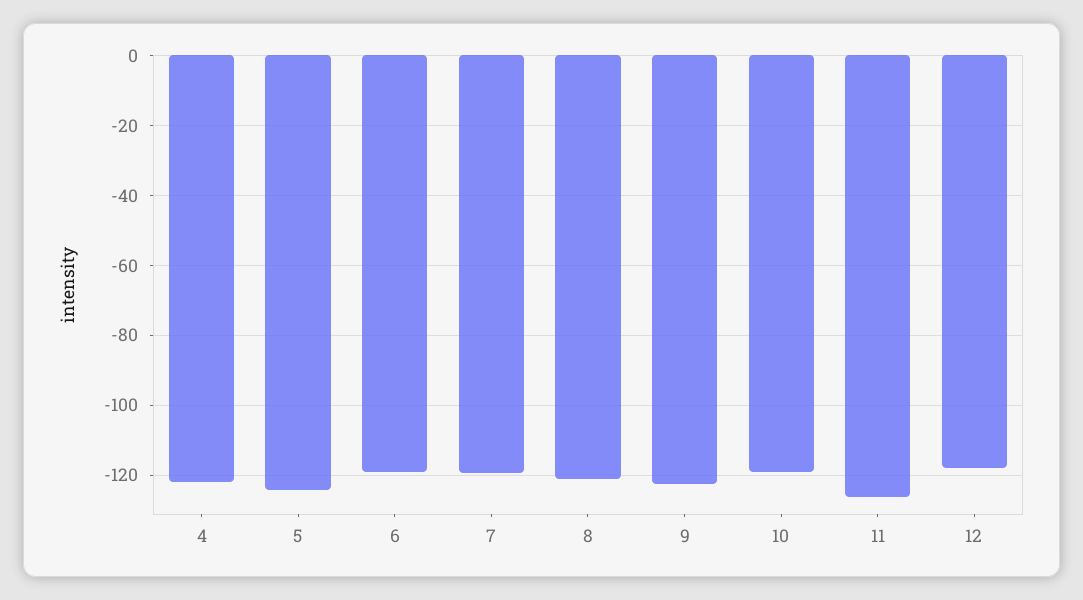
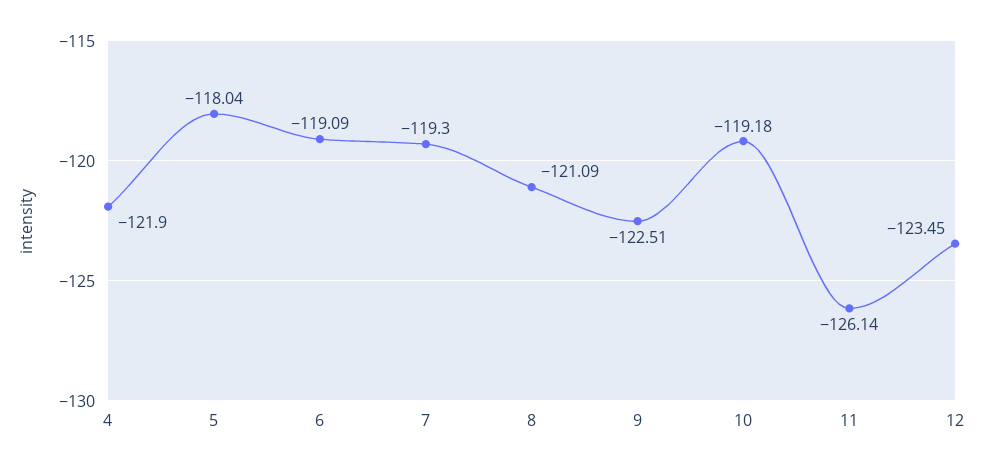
  {
    "4": -121.9,
-   "5": -124,
+   "5": -118.04,
    "6": -119.09,
    "7": -119.3,
    "8": -121.09,
    "9": -122.51,
    "10": -119.18,
    "11": -126.14,
-   "12": -118
+   "12": -123.45
  }

